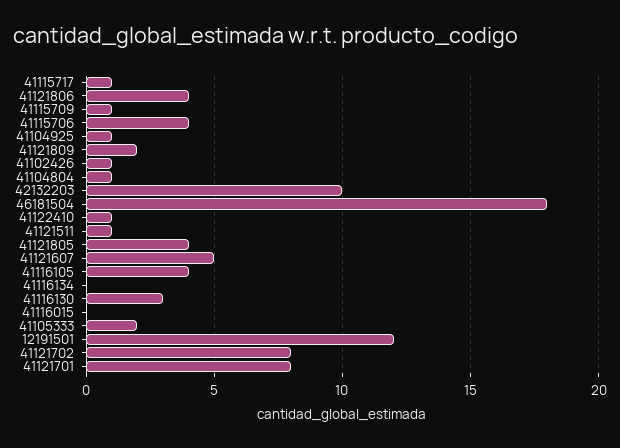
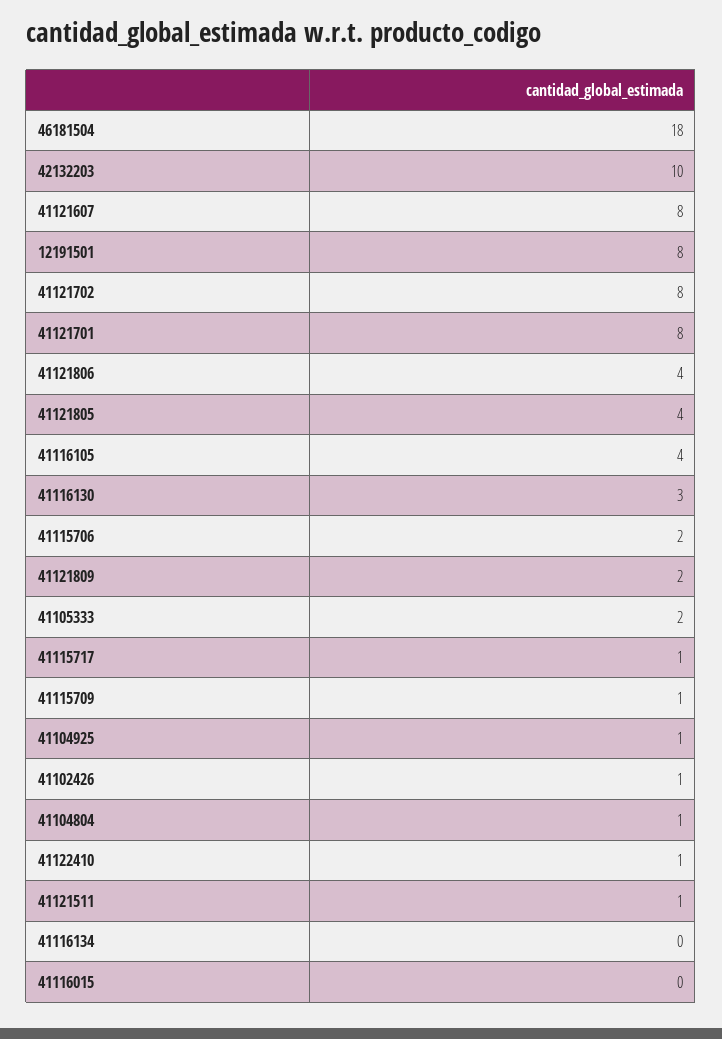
  {
    "41115717": 1,
    "41121806": 4,
    "41115709": 1,
-   "41115706": 4,
+   "41115706": 2,
    "41104925": 1,
    "41121809": 2,
    "41102426": 1,
    "41104804": 1,
    "42132203": 10,
    "46181504": 18,
    "41122410": 1,
    "41121511": 1,
    "41121805": 4,
-   "41121607": 5,
+   "41121607": 8,
    "41116105": 4,
    "41116134": 0,
    "41116130": 3,
    "41116015": 0,
    "41105333": 2,
-   "12191501": 12,
+   "12191501": 8,
    "41121702": 8,
    "41121701": 8
  }

